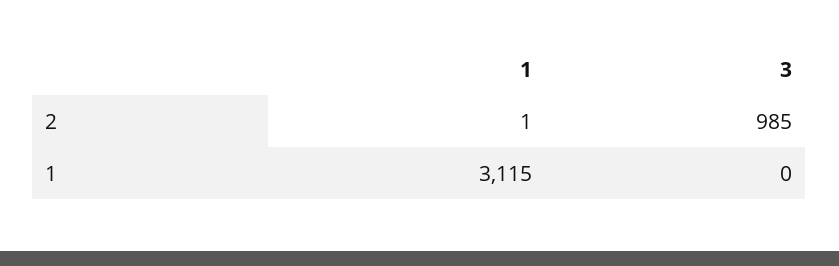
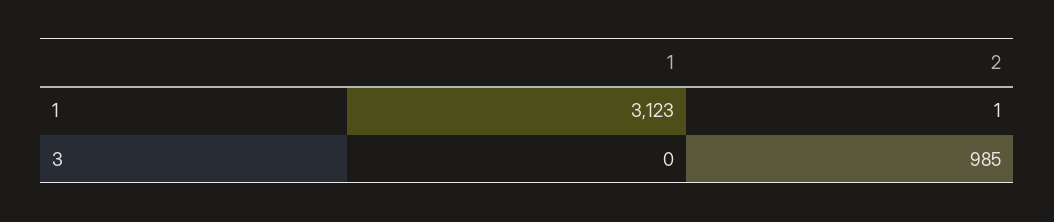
  {
    "1": {
      "2": 1,
-     "1": 3115
+     "1": 3123
    },
    "3": {
      "2": 985,
      "1": 0
    }
  }

